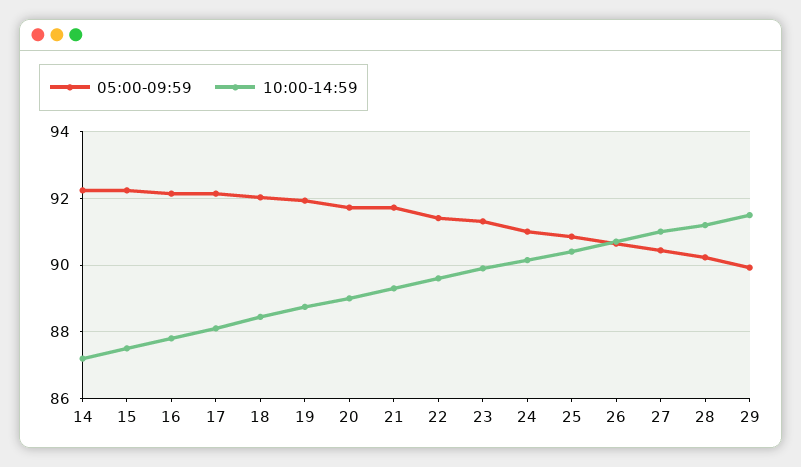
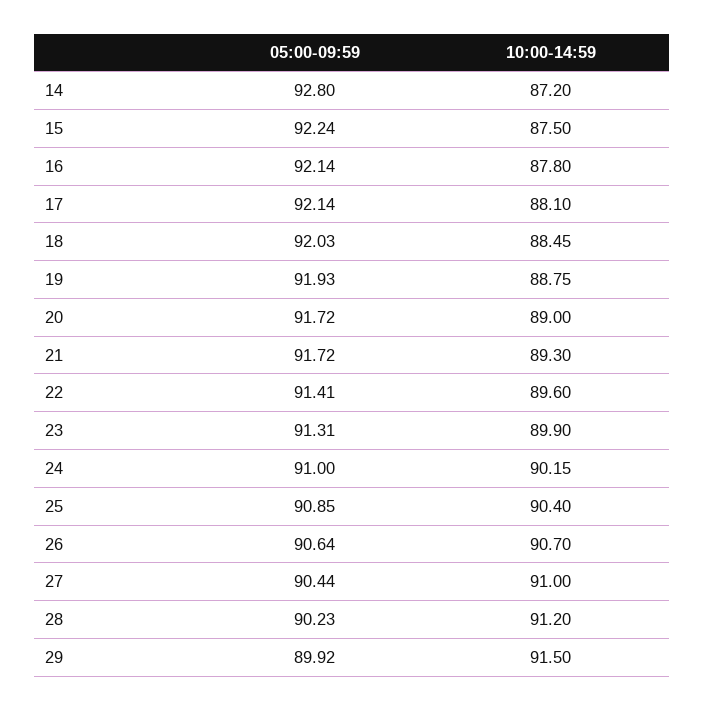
  {
    "05:00-09:59": {
-     "14": 92.2,
+     "14": 92.8,
      "15": 92.24,
      "16": 92.14,
      "17": 92.14,
      "18": 92.03,
      "19": 91.93,
      "20": 91.72,
      "21": 91.72,
      "22": 91.41,
      "23": 91.31,
      "24": 91,
      "25": 90.85,
      "26": 90.64,
      "27": 90.44,
      "28": 90.23,
      "29": 89.92
    },
    "10:00-14:59": {
      "14": 87.2,
      "15": 87.5,
      "16": 87.8,
      "17": 88.1,
      "18": 88.45,
      "19": 88.75,
      "20": 89,
      "21": 89.3,
      "22": 89.6,
      "23": 89.9,
      "24": 90.15,
      "25": 90.4,
      "26": 90.7,
      "27": 91,
      "28": 91.2,
      "29": 91.5
    }
  }

